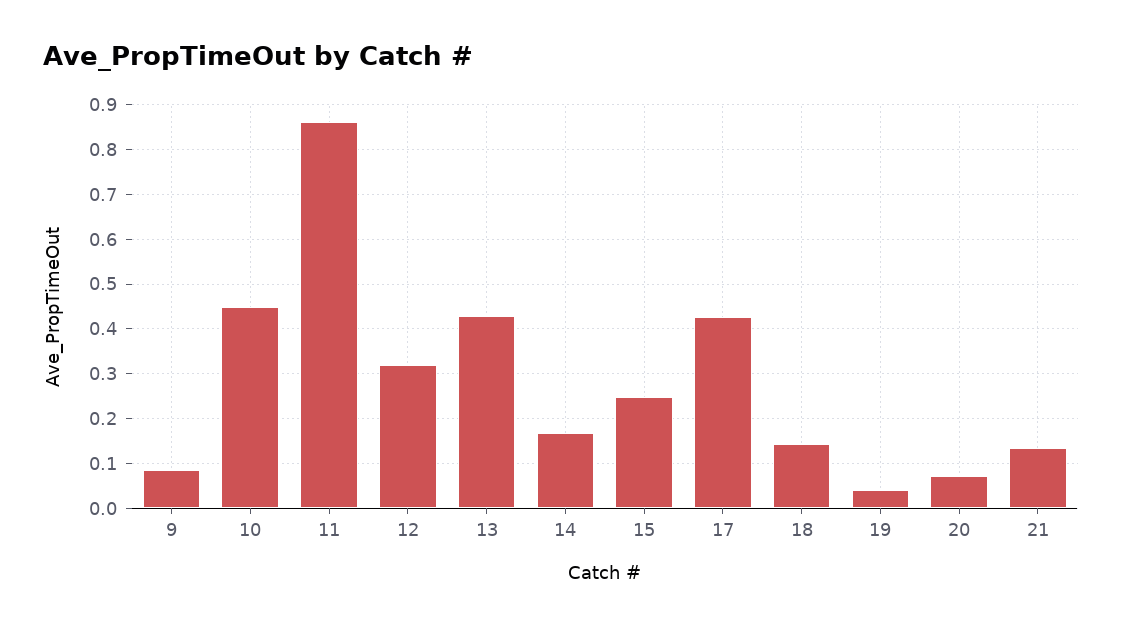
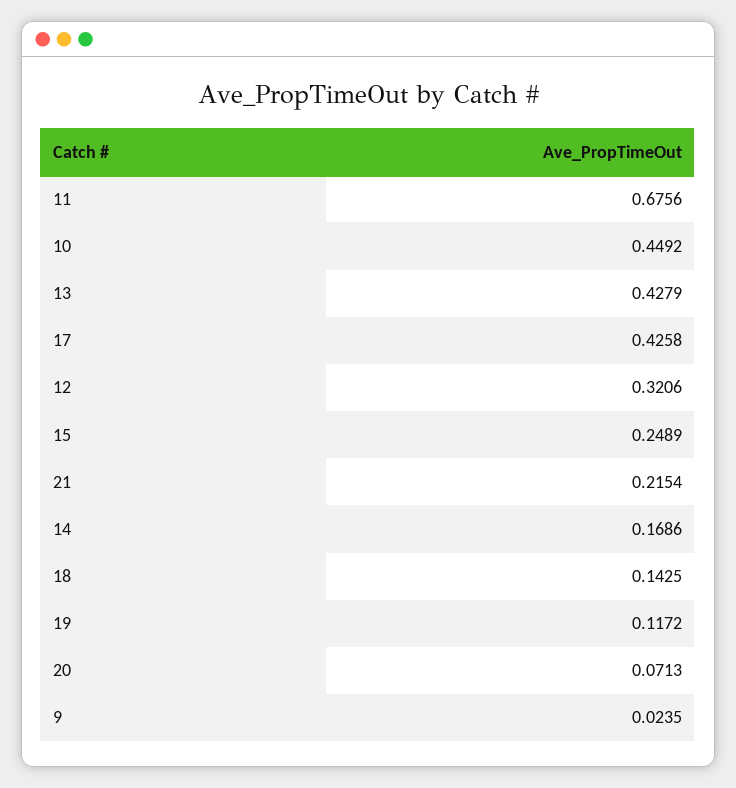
  {
-   "9": 0.08,
+   "9": 0.0235,
    "10": 0.4492,
-   "11": 0.86,
+   "11": 0.6756,
    "12": 0.3206,
    "13": 0.4279,
    "14": 0.1686,
    "15": 0.2489,
    "17": 0.4258,
    "18": 0.1425,
-   "19": 0.04,
+   "19": 0.1172,
    "20": 0.0713,
-   "21": 0.14
+   "21": 0.2154
  }

